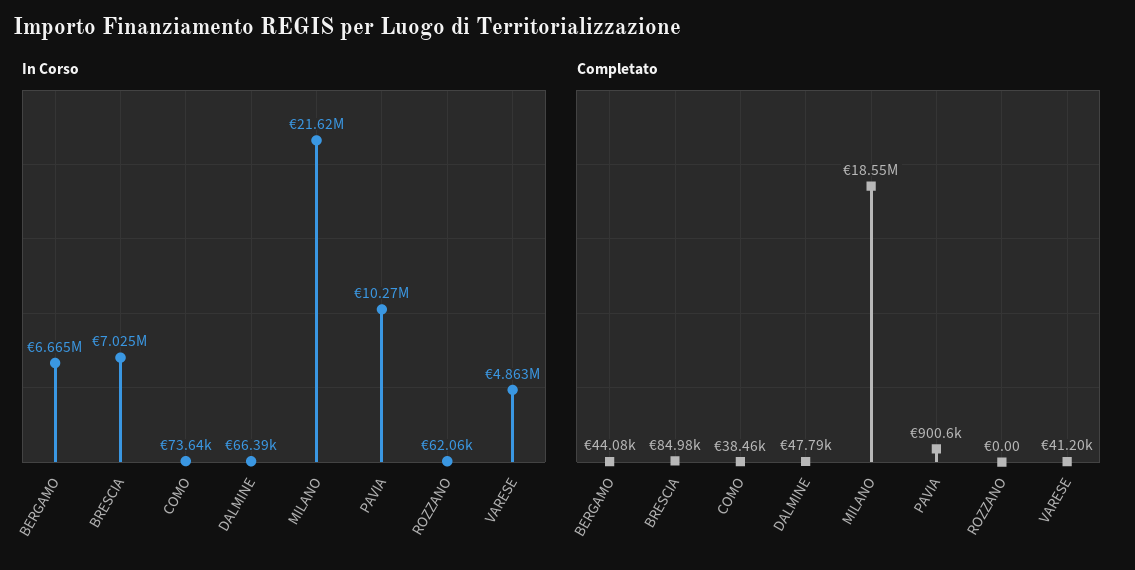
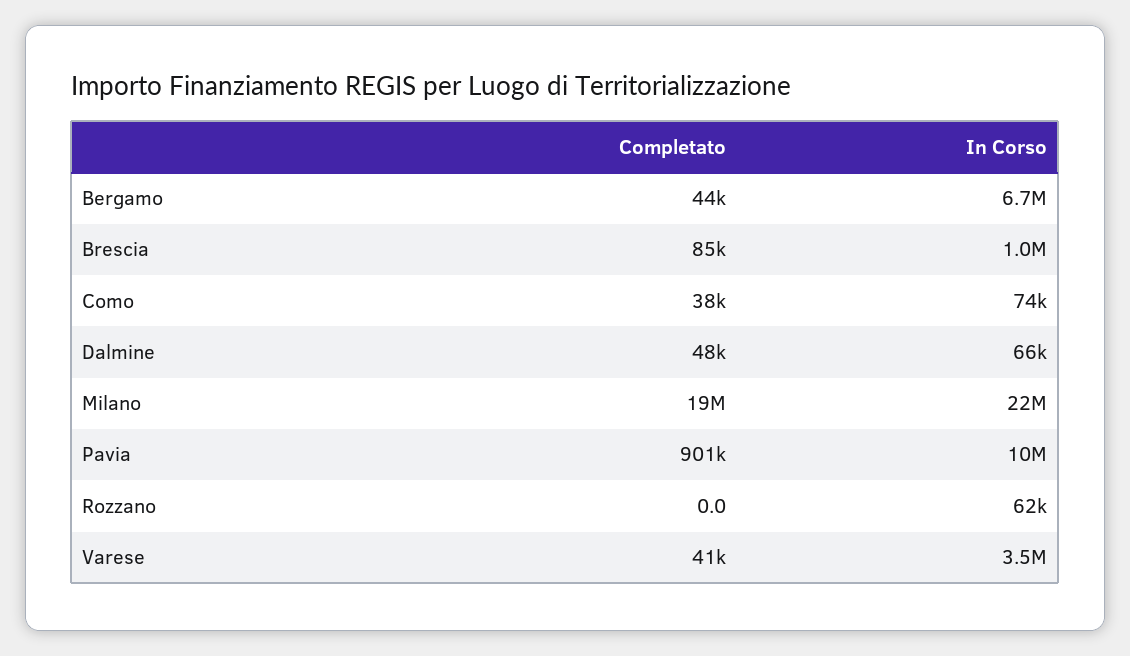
  {
    "In Corso": {
      "BERGAMO": 6665000,
-     "BRESCIA": 7025000,
+     "BRESCIA": 1000000,
      "COMO": 73640,
      "DALMINE": 66390,
      "MILANO": 21620000,
      "PAVIA": 10270000,
      "ROZZANO": 62060,
-     "VARESE": 4863000
+     "VARESE": 3500000
    },
    "Completato": {
      "BERGAMO": 44080,
      "BRESCIA": 84980,
      "COMO": 38460,
      "DALMINE": 47790,
      "MILANO": 18550000,
      "PAVIA": 900600,
      "ROZZANO": 0,
      "VARESE": 41200
    }
  }

